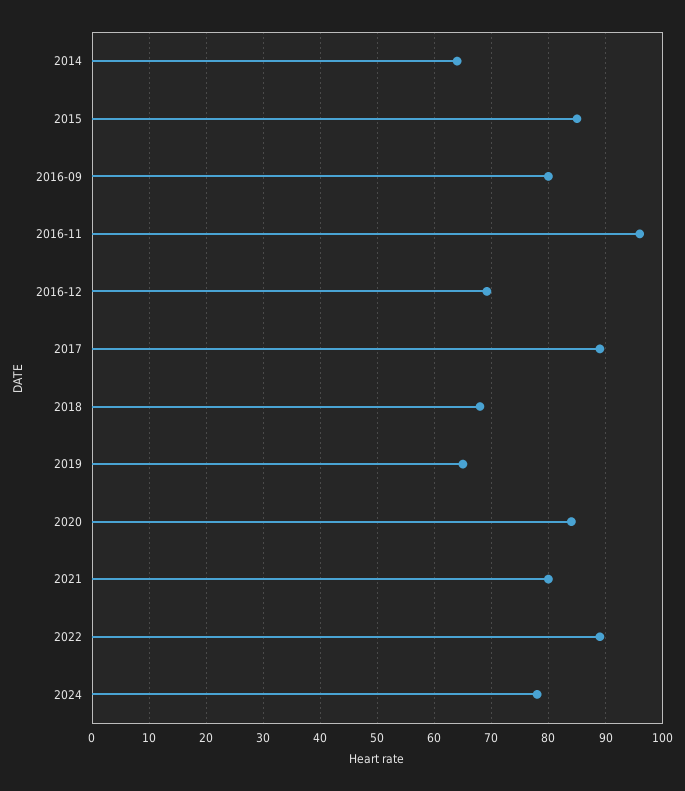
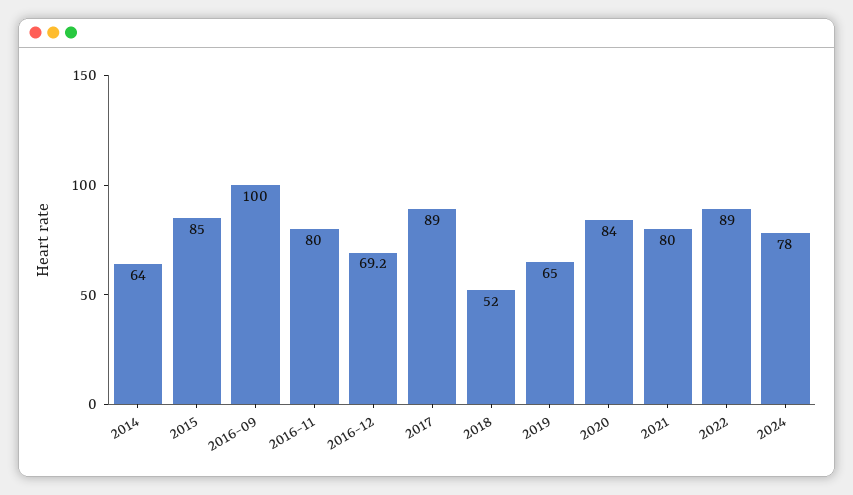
  {
    "2014": 64,
    "2015": 85,
-   "2016-09": 80,
+   "2016-09": 100,
-   "2016-11": 96,
+   "2016-11": 80,
    "2016-12": 69.2,
    "2017": 89,
-   "2018": 68,
+   "2018": 52,
    "2019": 65,
    "2020": 84,
    "2021": 80,
    "2022": 89,
    "2024": 78
  }

